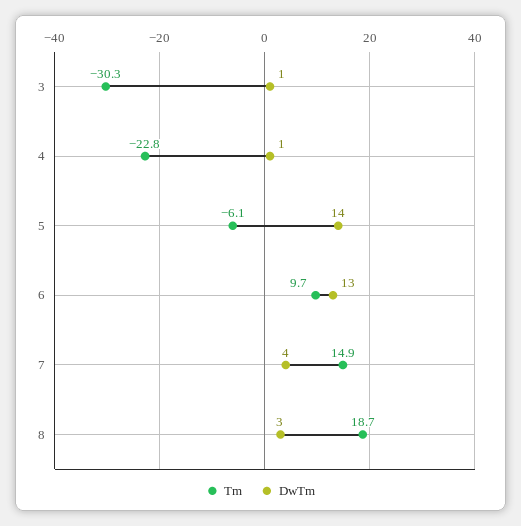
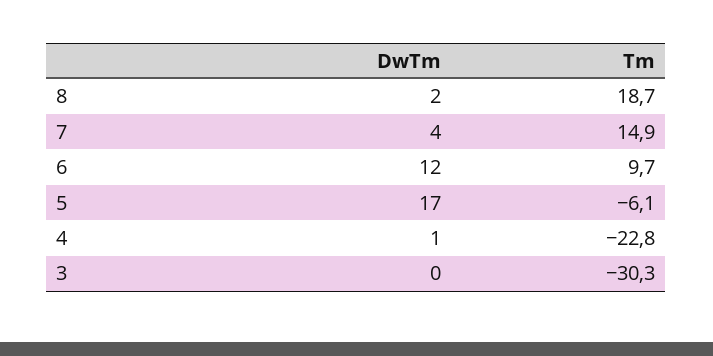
  {
    "Tm": {
      "3": -30.3,
      "4": -22.8,
      "5": -6.1,
      "6": 9.7,
      "7": 14.9,
      "8": 18.7
    },
    "DwTm": {
-     "3": 1,
+     "3": 0,
      "4": 1,
-     "5": 14,
+     "5": 17,
-     "6": 13,
+     "6": 12,
      "7": 4,
-     "8": 3
+     "8": 2
    }
  }

